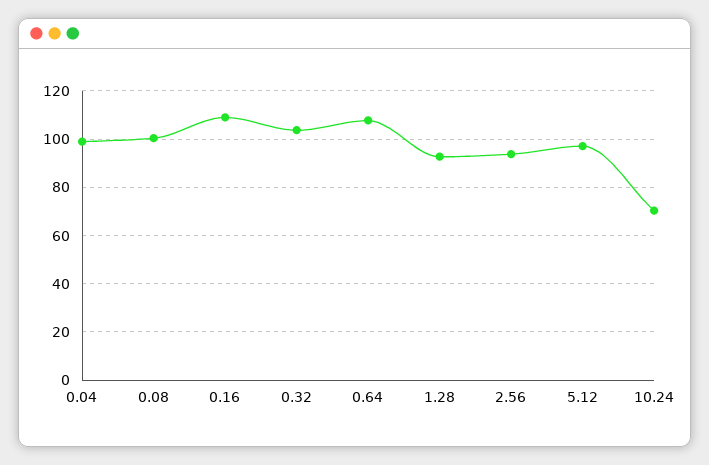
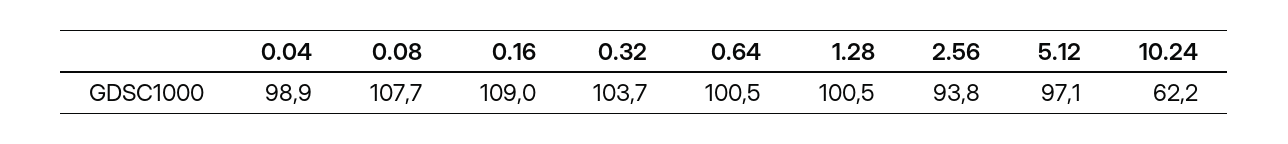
  {
    "0.04": 98.9,
-   "0.08": 100,
+   "0.08": 107.7,
    "0.16": 109,
    "0.32": 103.7,
-   "0.64": 107.5,
+   "0.64": 100.5,
-   "1.28": 92.5,
+   "1.28": 100.5,
    "2.56": 93.8,
    "5.12": 97.1,
-   "10.24": 70
+   "10.24": 62.2
  }

